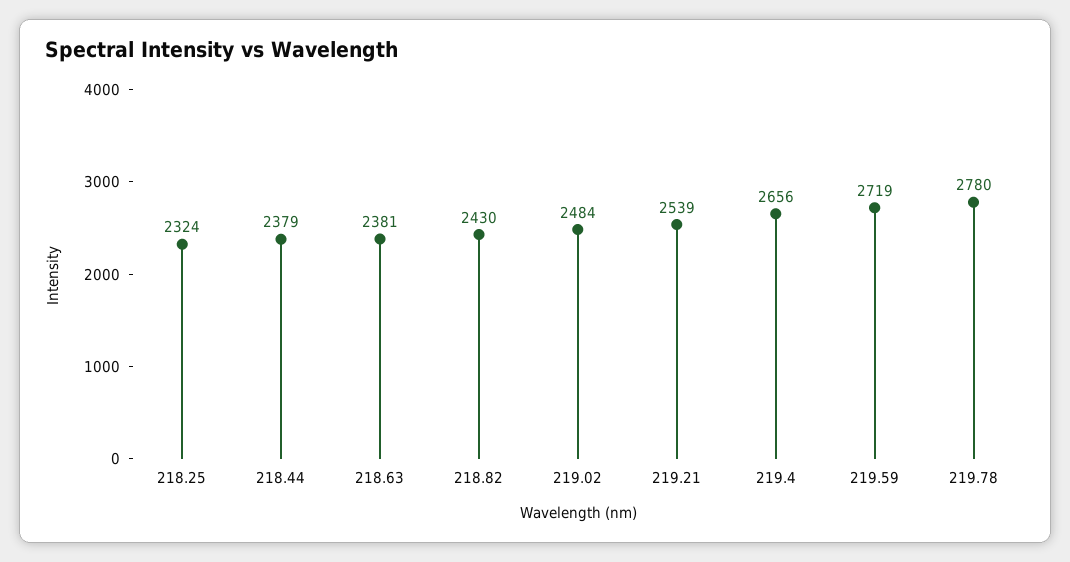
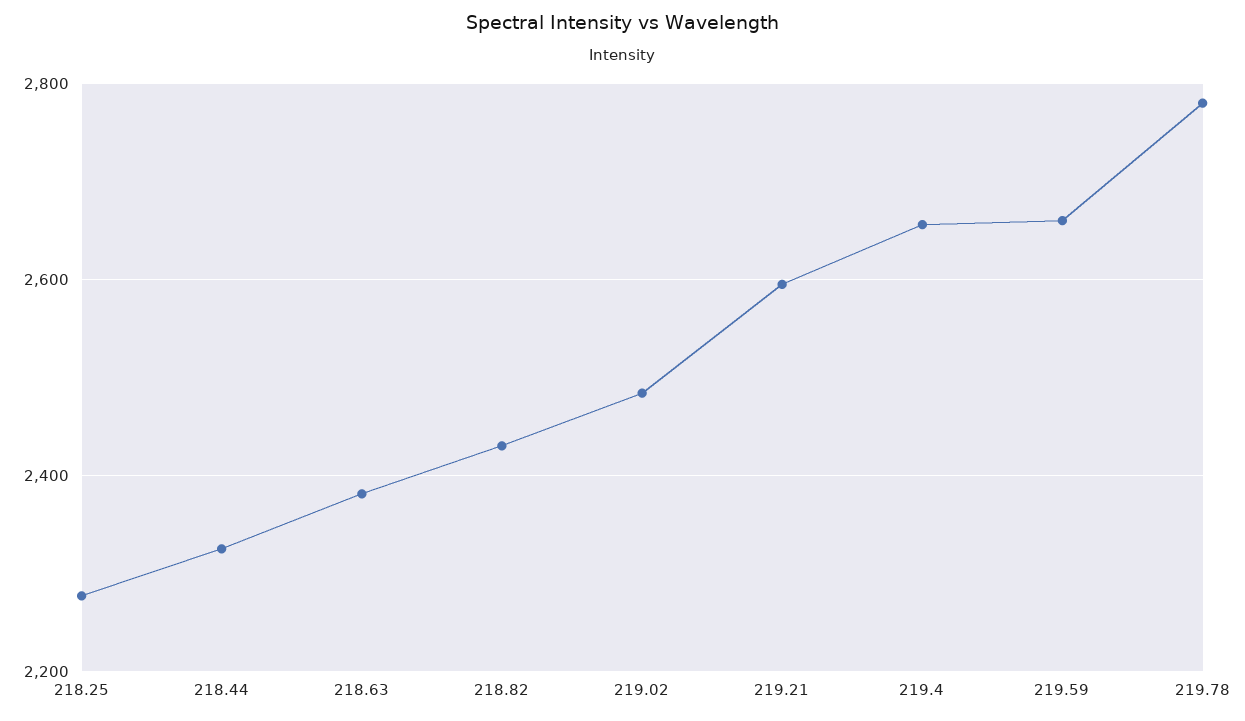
  {
-   "218.25": 2324,
+   "218.25": 2280,
-   "218.44": 2379,
+   "218.44": 2320,
    "218.63": 2381,
    "218.82": 2430,
    "219.02": 2484,
-   "219.21": 2539,
+   "219.21": 2600,
    "219.4": 2656,
-   "219.59": 2719,
+   "219.59": 2660,
    "219.78": 2780
  }

